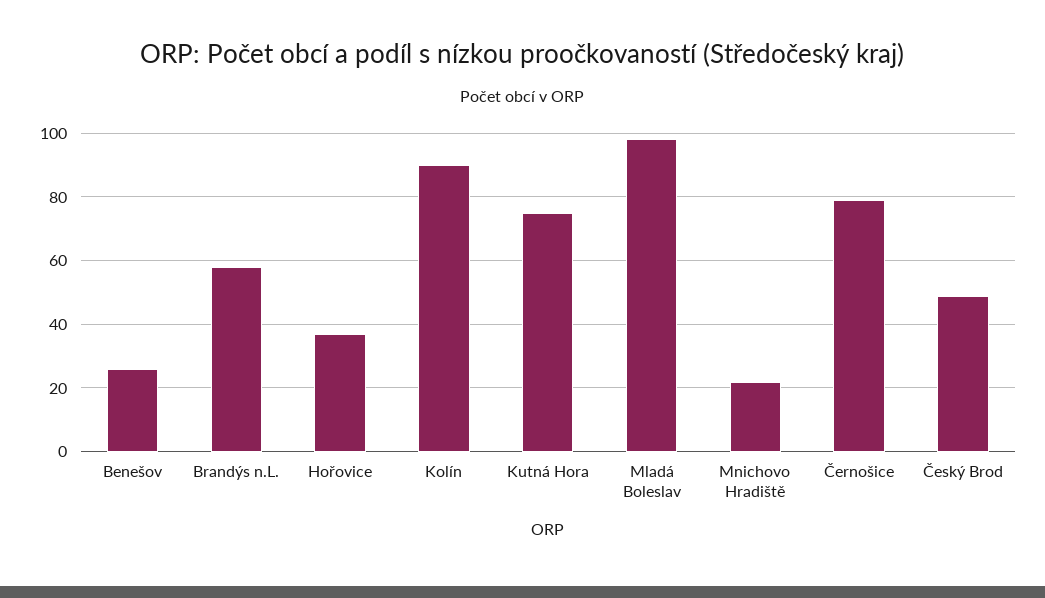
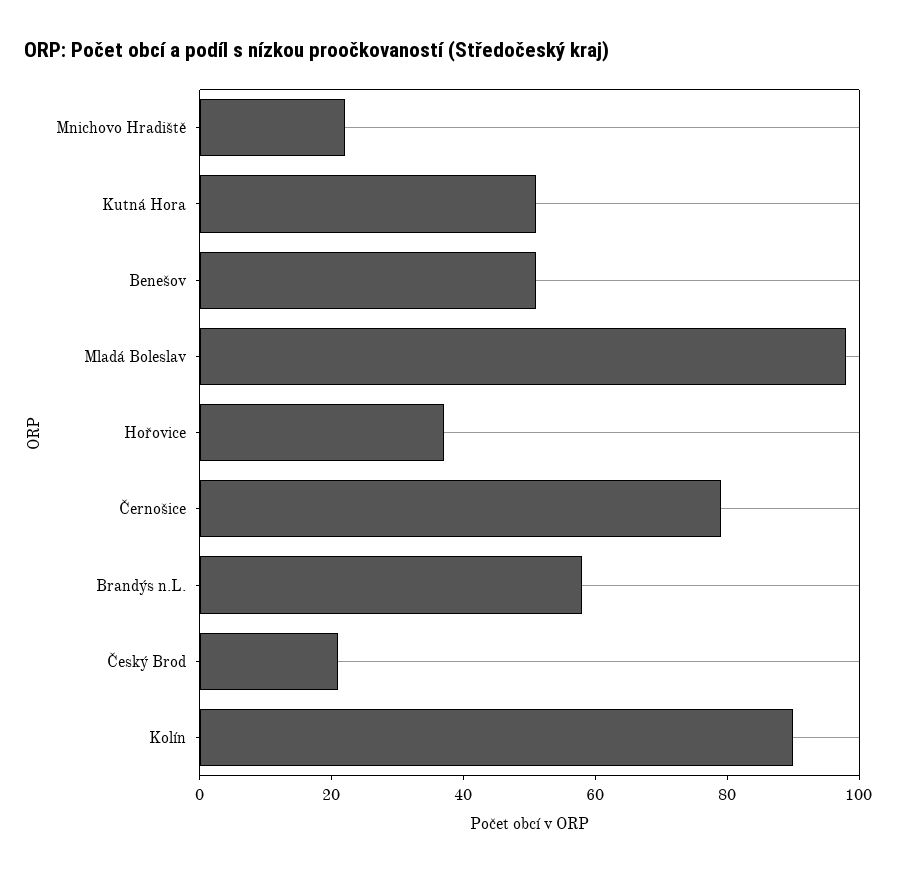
  {
-   "Benešov": 25,
+   "Benešov": 50,
    "Brandýs n.L.": 60,
    "Hořovice": 35,
    "Kolín": 90,
-   "Kutná Hora": 75,
+   "Kutná Hora": 50,
    "Mladá Boleslav": 100,
    "Mnichovo Hradiště": 20,
    "Černošice": 80,
-   "Český Brod": 50
+   "Český Brod": 20
  }

